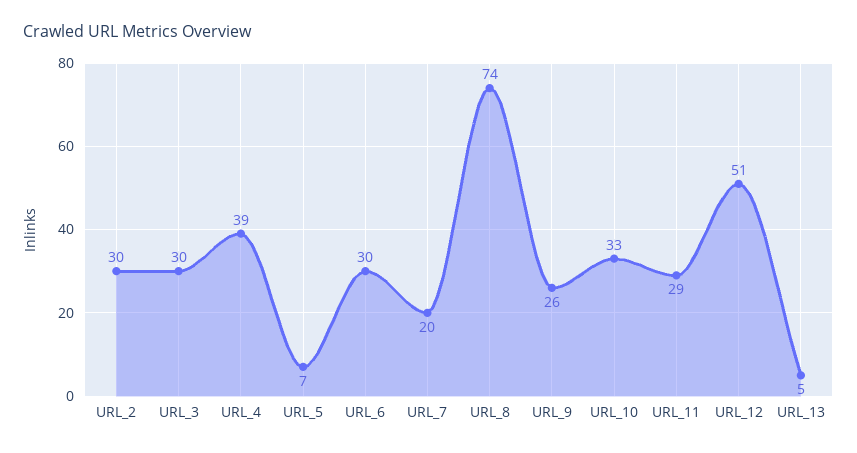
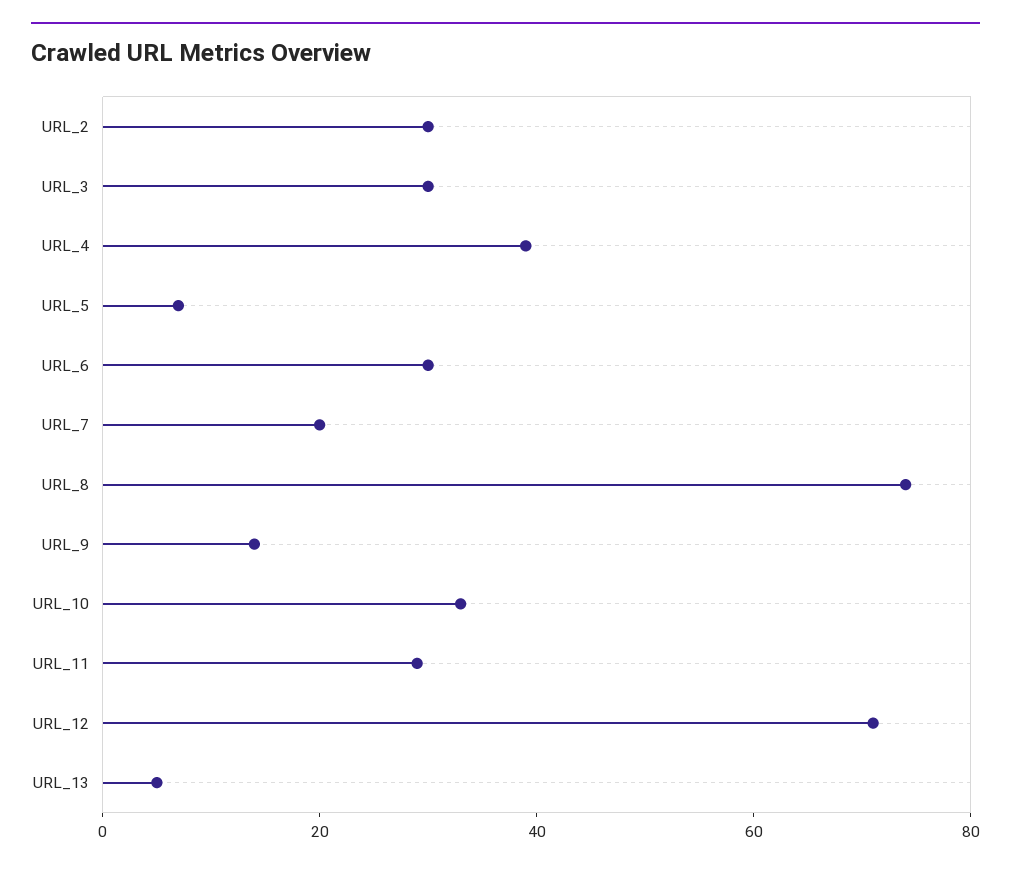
  {
    "URL_2": 30,
    "URL_3": 30,
    "URL_4": 39,
    "URL_5": 7,
    "URL_6": 30,
    "URL_7": 20,
    "URL_8": 74,
-   "URL_9": 26,
+   "URL_9": 15,
    "URL_10": 33,
    "URL_11": 29,
-   "URL_12": 51,
+   "URL_12": 70,
    "URL_13": 5
  }

